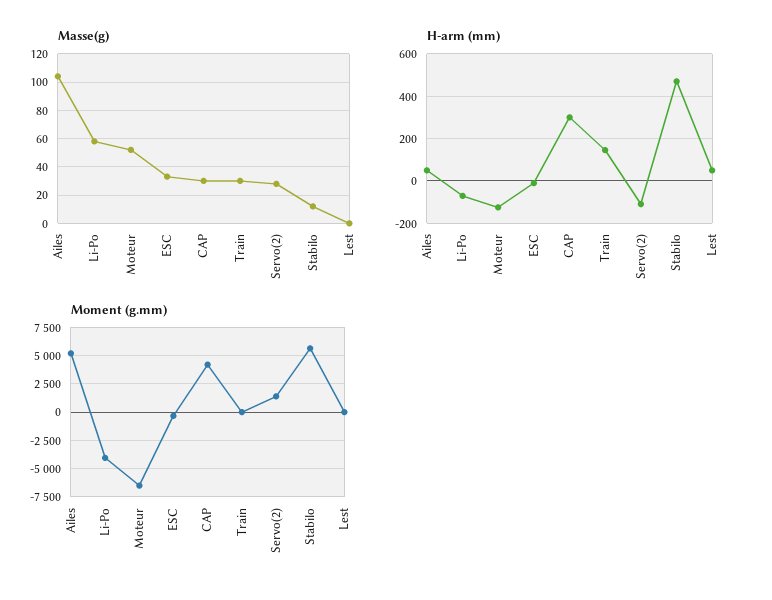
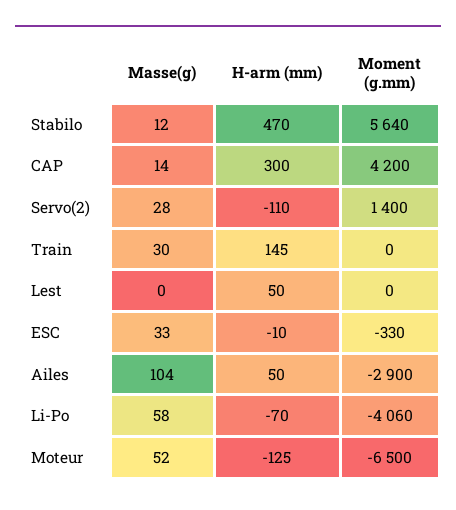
  {
    "Masse(g)": {
      "Ailes": 104,
      "Li-Po": 58,
      "Moteur": 52,
      "ESC": 33,
-     "CAP": 30,
+     "CAP": 14,
      "Train": 30,
      "Servo(2)": 28,
      "Stabilo": 12,
      "Lest": 0
    },
    "H-arm (mm)": {
      "Ailes": 50,
      "Li-Po": -70,
      "Moteur": -125,
      "ESC": -10,
      "CAP": 300,
      "Train": 145,
      "Servo(2)": -110,
      "Stabilo": 470,
      "Lest": 50
    },
    "Moment (g.mm)": {
-     "Ailes": 5000,
+     "Ailes": -2900,
      "Li-Po": -4060,
      "Moteur": -6500,
      "ESC": -330,
      "CAP": 4200,
      "Train": 0,
      "Servo(2)": 1400,
      "Stabilo": 5640,
      "Lest": 0
    }
  }

